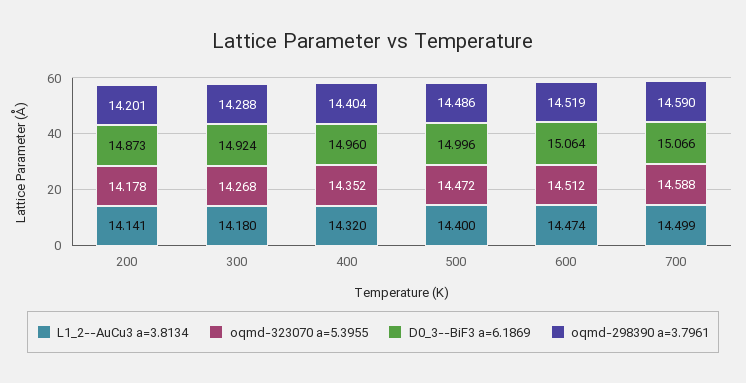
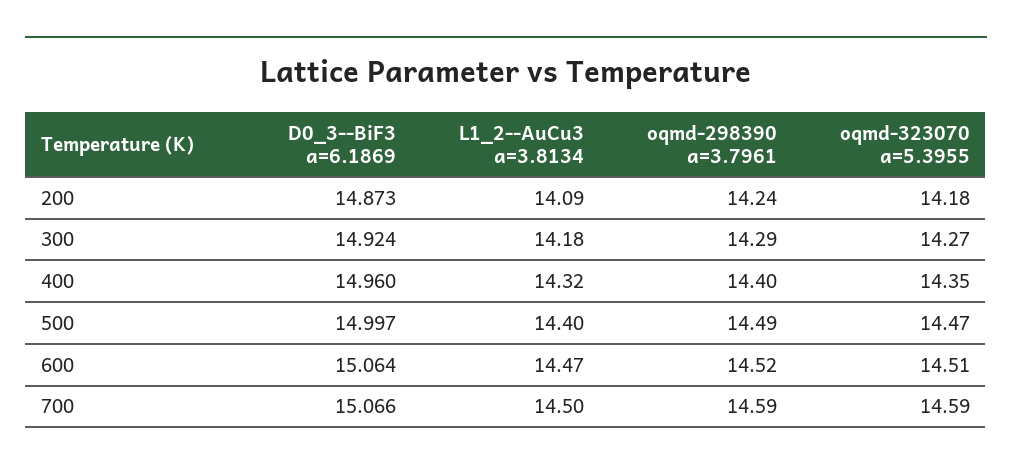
  {
    "L1_2--AuCu3 a=3.8134": {
-     "200": 14.141,
+     "200": 14.09,
      "300": 14.18,
      "400": 14.32,
      "500": 14.4,
      "600": 14.474,
      "700": 14.499
    },
    "oqmd-323070 a=5.3955": {
      "200": 14.178,
      "300": 14.268,
      "400": 14.352,
      "500": 14.472,
      "600": 14.512,
      "700": 14.588
    },
    "D0_3--BiF3 a=6.1869": {
      "200": 14.873,
      "300": 14.924,
      "400": 14.96,
-     "500": 14.996,
+     "500": 14.997,
      "600": 15.064,
      "700": 15.066
    },
    "oqmd-298390 a=3.7961": {
-     "200": 14.201,
+     "200": 14.24,
      "300": 14.288,
      "400": 14.404,
      "500": 14.486,
      "600": 14.519,
      "700": 14.59
    }
  }

